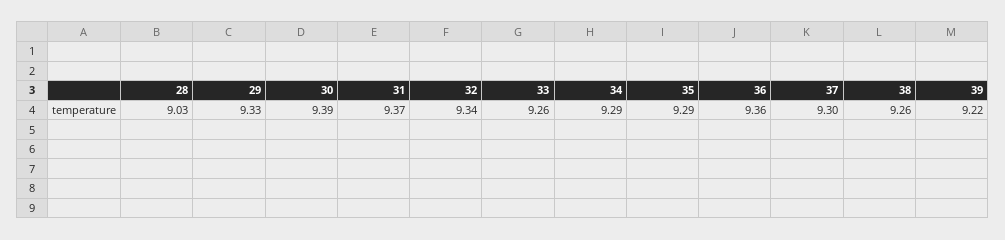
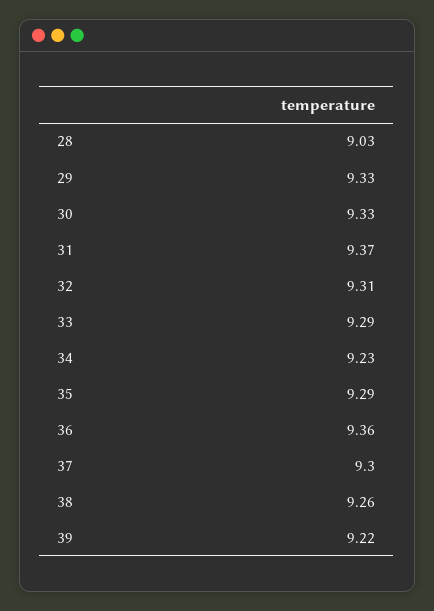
  {
    "28": 9.03,
    "29": 9.33,
-   "30": 9.39,
+   "30": 9.33,
    "31": 9.37,
-   "32": 9.34,
+   "32": 9.31,
-   "33": 9.26,
+   "33": 9.29,
-   "34": 9.29,
+   "34": 9.23,
    "35": 9.29,
    "36": 9.36,
    "37": 9.3,
    "38": 9.26,
    "39": 9.22
  }

